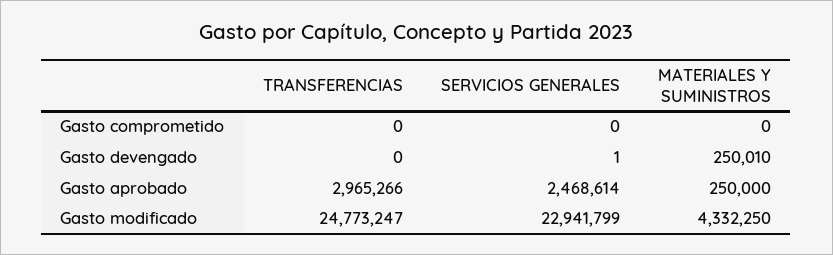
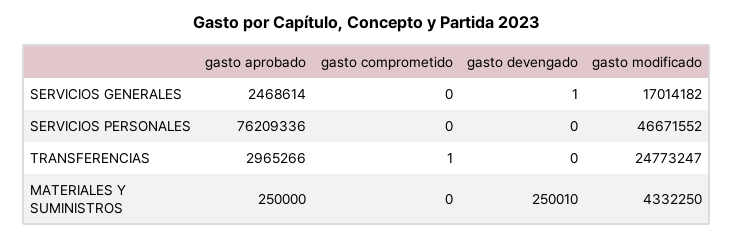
  {
    "TRANSFERENCIAS": {
-     "Gasto comprometido": 0,
+     "Gasto comprometido": 1,
      "Gasto devengado": 0,
      "Gasto aprobado": 2965266,
      "Gasto modificado": 24773247
    },
    "SERVICIOS GENERALES": {
      "Gasto comprometido": 0,
      "Gasto devengado": 1,
      "Gasto aprobado": 2468614,
-     "Gasto modificado": 22941799
+     "Gasto modificado": 17014182
    },
    "MATERIALES Y SUMINISTROS": {
      "Gasto comprometido": 0,
      "Gasto devengado": 250010,
      "Gasto aprobado": 250000,
      "Gasto modificado": 4332250
-   }
+   },
+   "SERVICIOS PERSONALES": {
+     "Gasto aprobado": 76209336,
+     "Gasto comprometido": 0,
+     "Gasto devengado": 0,
+     "Gasto modificado": 46671552
+   }
  }

